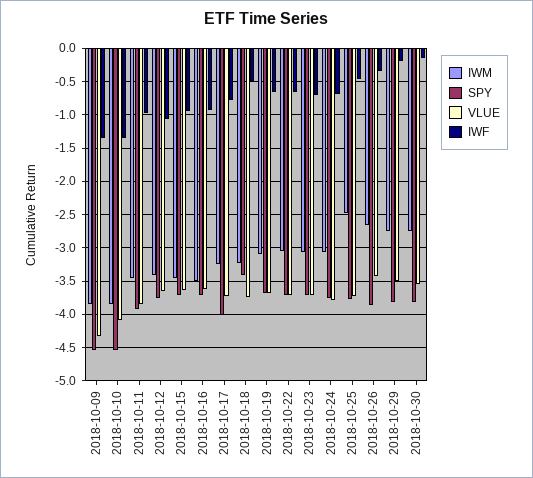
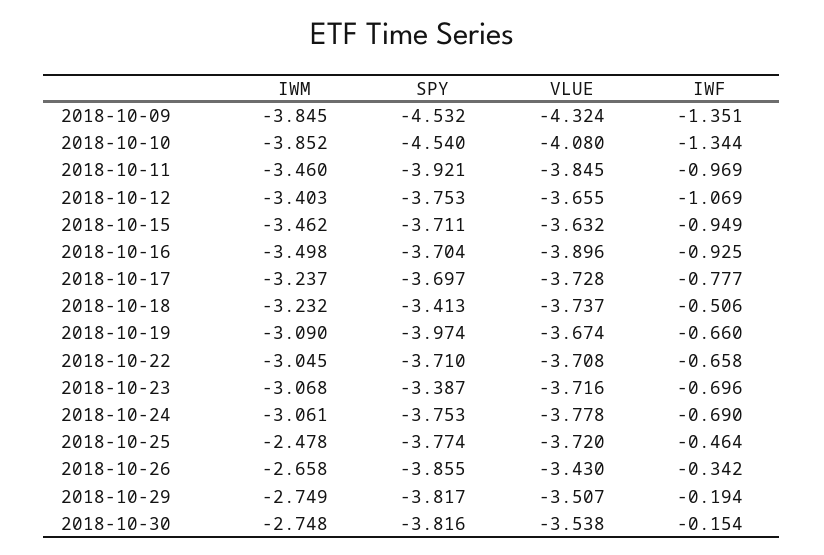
  {
    "IWM": {
      "2018-10-09": -3.845,
      "2018-10-10": -3.852,
      "2018-10-11": -3.46,
      "2018-10-12": -3.403,
      "2018-10-15": -3.462,
      "2018-10-16": -3.498,
      "2018-10-17": -3.237,
      "2018-10-18": -3.232,
      "2018-10-19": -3.09,
      "2018-10-22": -3.045,
      "2018-10-23": -3.068,
      "2018-10-24": -3.061,
      "2018-10-25": -2.478,
      "2018-10-26": -2.658,
      "2018-10-29": -2.749,
      "2018-10-30": -2.748
    },
    "SPY": {
      "2018-10-09": -4.532,
      "2018-10-10": -4.54,
      "2018-10-11": -3.921,
      "2018-10-12": -3.753,
      "2018-10-15": -3.711,
      "2018-10-16": -3.704,
-     "2018-10-17": -4,
+     "2018-10-17": -3.697,
      "2018-10-18": -3.413,
-     "2018-10-19": -3.7,
+     "2018-10-19": -3.974,
      "2018-10-22": -3.71,
-     "2018-10-23": -3.7,
+     "2018-10-23": -3.387,
      "2018-10-24": -3.753,
      "2018-10-25": -3.774,
      "2018-10-26": -3.855,
      "2018-10-29": -3.817,
      "2018-10-30": -3.816
    },
    "VLUE": {
      "2018-10-09": -4.324,
      "2018-10-10": -4.08,
      "2018-10-11": -3.845,
      "2018-10-12": -3.655,
      "2018-10-15": -3.632,
-     "2018-10-16": -3.6,
+     "2018-10-16": -3.896,
      "2018-10-17": -3.728,
      "2018-10-18": -3.737,
      "2018-10-19": -3.674,
      "2018-10-22": -3.708,
      "2018-10-23": -3.716,
      "2018-10-24": -3.778,
      "2018-10-25": -3.72,
      "2018-10-26": -3.43,
      "2018-10-29": -3.507,
      "2018-10-30": -3.538
    },
    "IWF": {
      "2018-10-09": -1.351,
      "2018-10-10": -1.344,
      "2018-10-11": -0.969,
      "2018-10-12": -1.069,
      "2018-10-15": -0.949,
      "2018-10-16": -0.925,
      "2018-10-17": -0.777,
      "2018-10-18": -0.506,
      "2018-10-19": -0.66,
      "2018-10-22": -0.658,
      "2018-10-23": -0.696,
      "2018-10-24": -0.69,
      "2018-10-25": -0.464,
      "2018-10-26": -0.342,
      "2018-10-29": -0.194,
      "2018-10-30": -0.154
    }
  }

